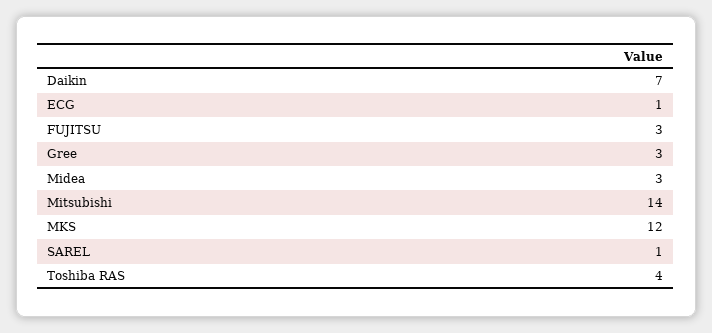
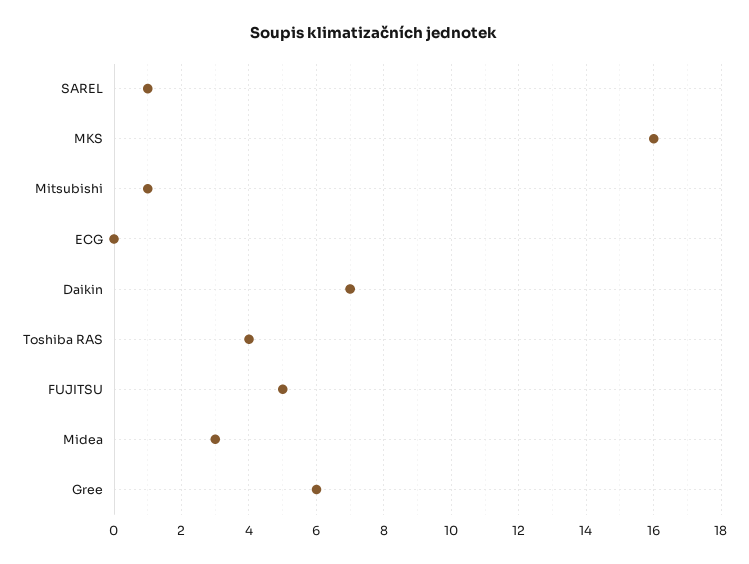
  {
    "Daikin": 7,
-   "ECG": 1,
+   "ECG": 0,
-   "FUJITSU": 3,
+   "FUJITSU": 5,
-   "Gree": 3,
+   "Gree": 6,
    "Midea": 3,
-   "Mitsubishi": 14,
+   "Mitsubishi": 1,
-   "MKS": 12,
+   "MKS": 16,
    "SAREL": 1,
    "Toshiba RAS": 4
  }

